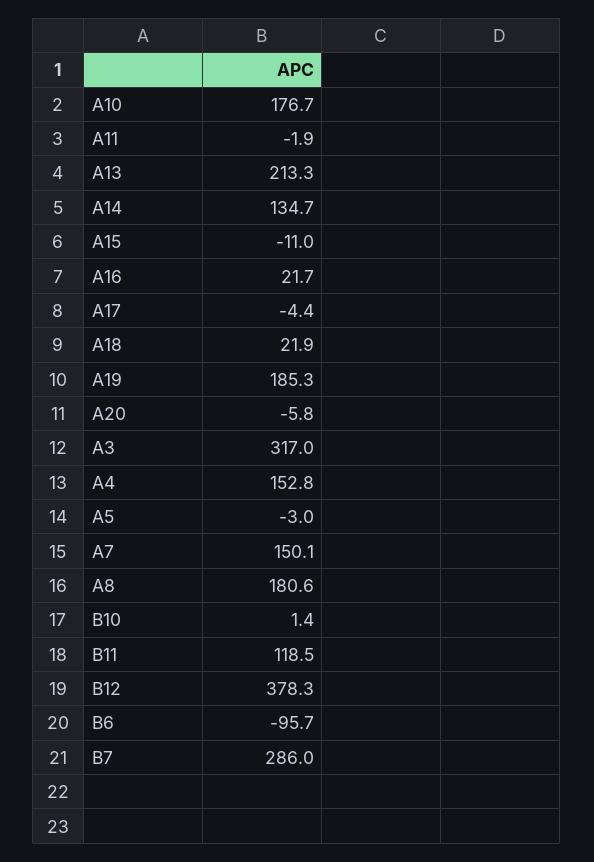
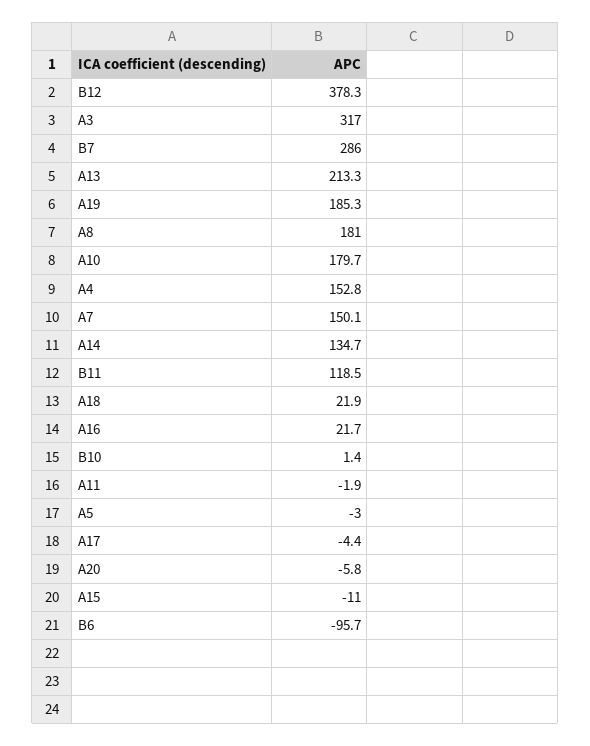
  {
-   "A10": 176.7,
+   "A10": 179.7,
    "A11": -1.9,
    "A13": 213.3,
    "A14": 134.7,
    "A15": -11,
    "A16": 21.7,
    "A17": -4.4,
    "A18": 21.9,
    "A19": 185.3,
    "A20": -5.8,
    "A3": 317,
    "A4": 152.8,
    "A5": -3,
    "A7": 150.1,
-   "A8": 180.6,
+   "A8": 181,
    "B10": 1.4,
    "B11": 118.5,
    "B12": 378.3,
    "B6": -95.7,
    "B7": 286
  }

